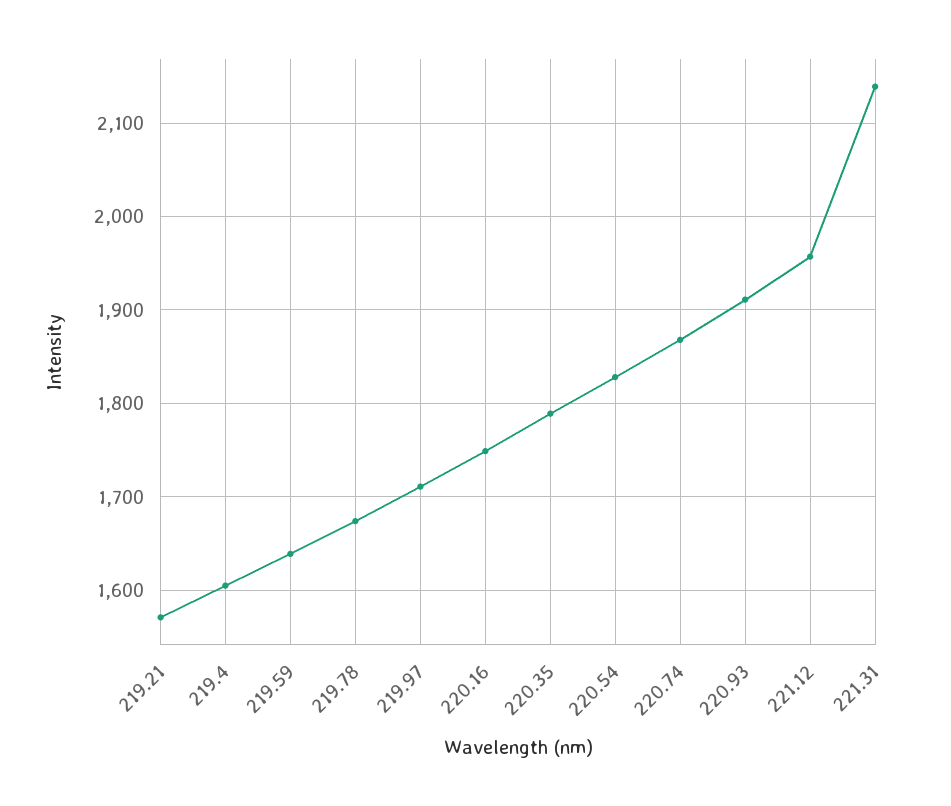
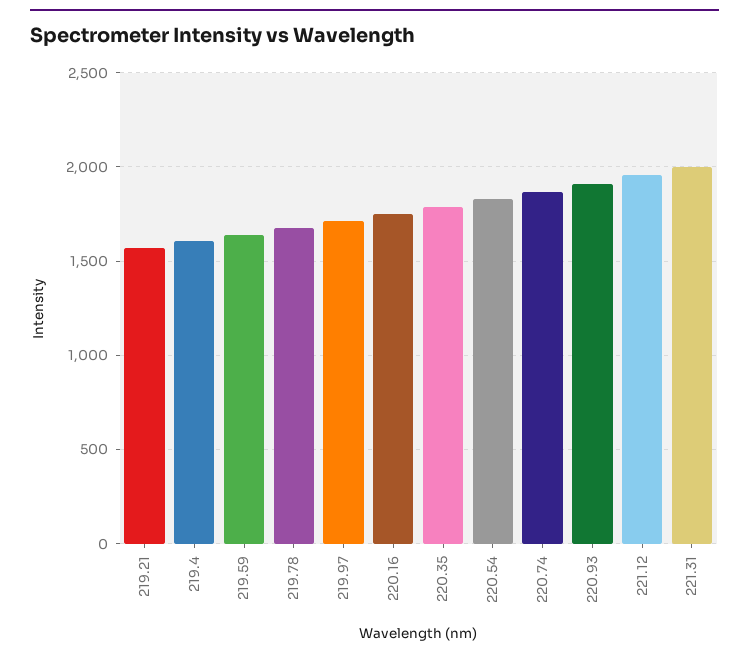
  {
    "219.21": 1570,
    "219.4": 1610,
    "219.59": 1640,
    "219.78": 1670,
    "219.97": 1710,
    "220.16": 1750,
    "220.35": 1790,
    "220.54": 1830,
    "220.74": 1870,
    "220.93": 1910,
    "221.12": 1960,
-   "221.31": 2140
+   "221.31": 2000
  }

